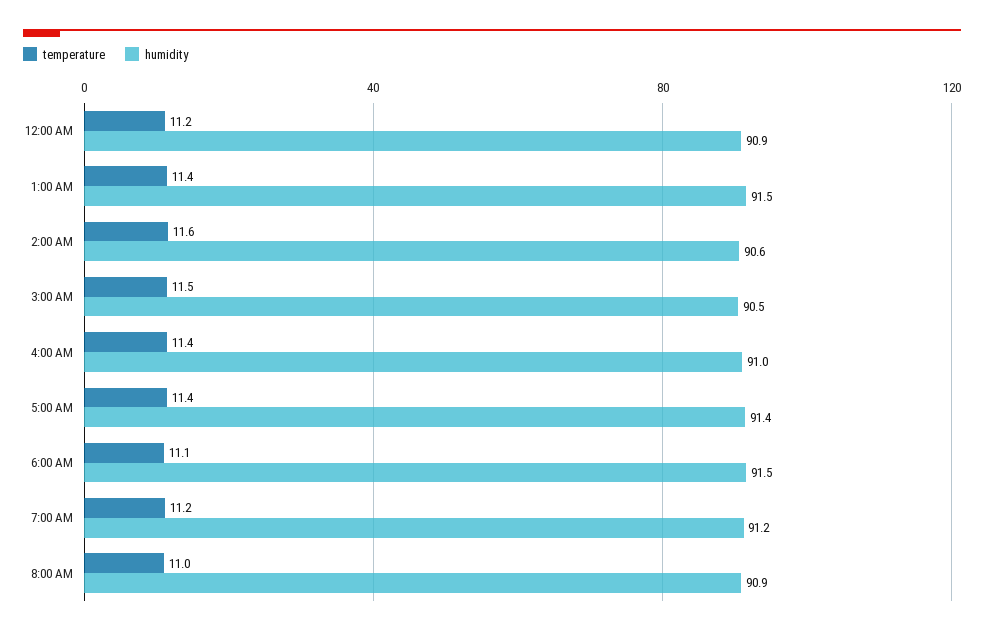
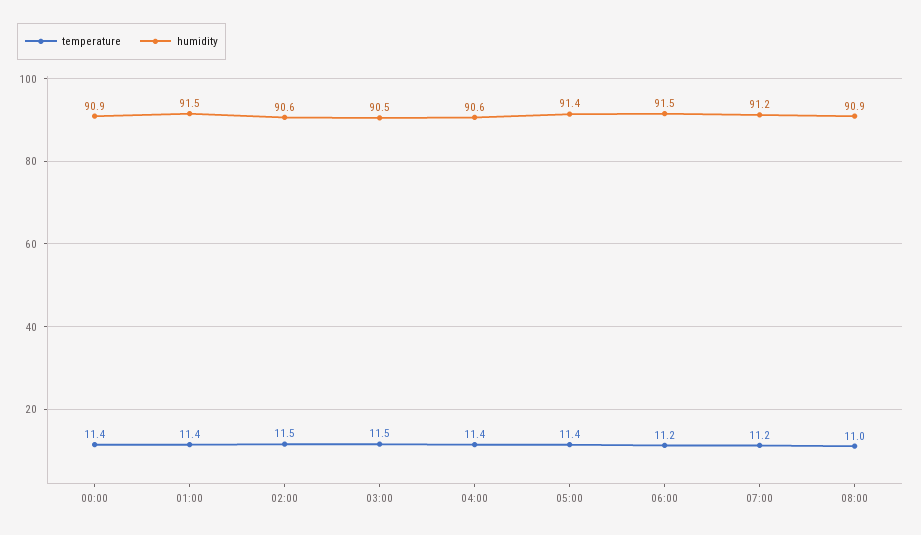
  {
    "temperature": {
-     "12:00 AM": 11.2,
+     "12:00 AM": 11.4,
      "1:00 AM": 11.4,
-     "2:00 AM": 11.6,
+     "2:00 AM": 11.5,
      "3:00 AM": 11.5,
      "4:00 AM": 11.4,
      "5:00 AM": 11.4,
-     "6:00 AM": 11.1,
+     "6:00 AM": 11.2,
      "7:00 AM": 11.2,
      "8:00 AM": 11
    },
    "humidity": {
      "12:00 AM": 90.9,
      "1:00 AM": 91.5,
      "2:00 AM": 90.6,
      "3:00 AM": 90.5,
-     "4:00 AM": 91,
+     "4:00 AM": 90.6,
      "5:00 AM": 91.4,
      "6:00 AM": 91.5,
      "7:00 AM": 91.2,
      "8:00 AM": 90.9
    }
  }

